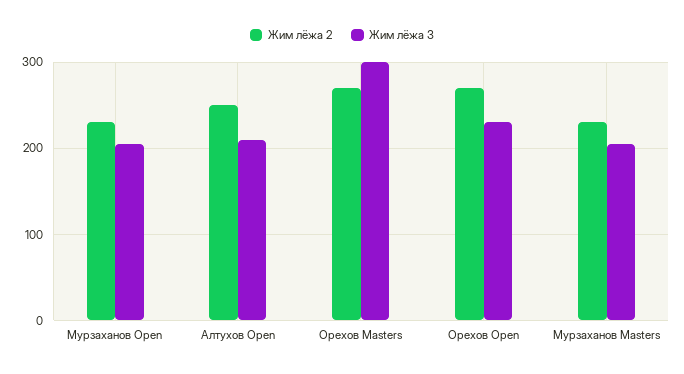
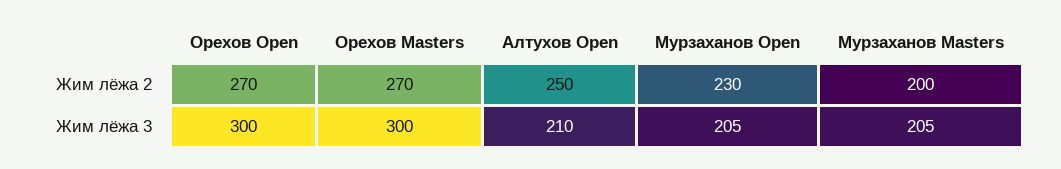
  {
    "Жим лёжа 2": {
      "Мурзаханов Open": 230,
      "Алтухов Open": 250,
      "Орехов Masters": 270,
      "Орехов Open": 270,
-     "Мурзаханов Masters": 230
+     "Мурзаханов Masters": 200
    },
    "Жим лёжа 3": {
      "Мурзаханов Open": 205,
      "Алтухов Open": 210,
      "Орехов Masters": 300,
-     "Орехов Open": 230,
+     "Орехов Open": 300,
      "Мурзаханов Masters": 205
    }
  }

